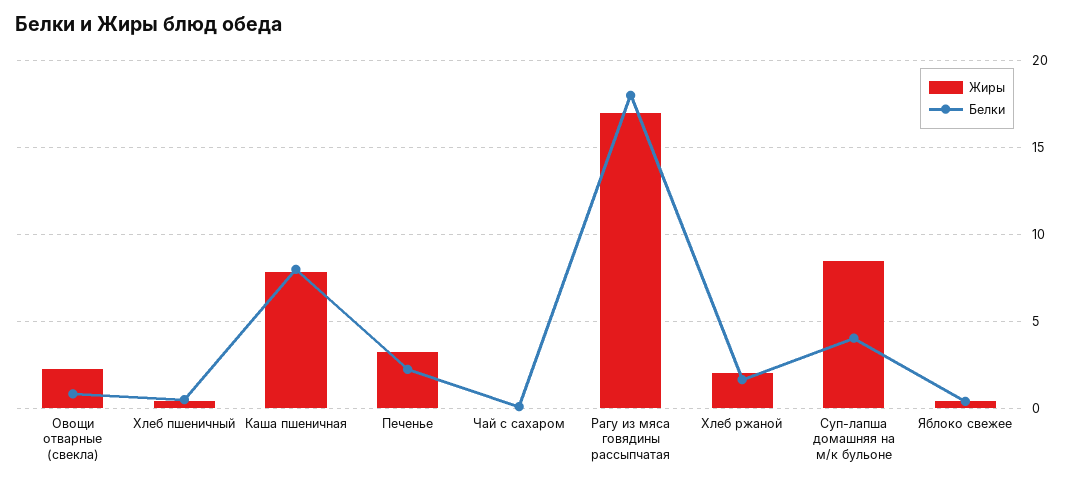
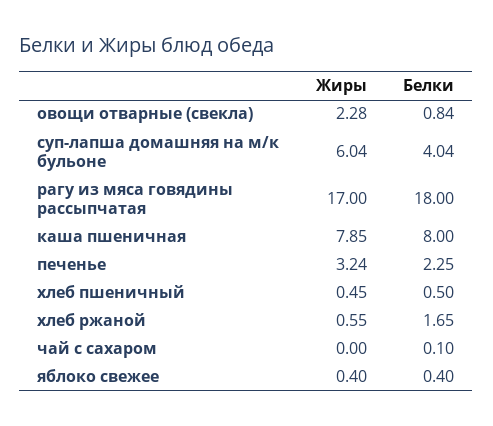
  {
    "Жиры": {
      "Овощи отварные (свекла)": 2.28,
      "Хлеб пшеничный": 0.45,
      "Каша пшеничная": 7.85,
      "Печенье": 3.24,
      "Чай с сахаром": 0,
      "Рагу из мяса говядины рассыпчатая": 17,
-     "Хлеб ржаной": 2,
+     "Хлеб ржаной": 0.55,
-     "Суп-лапша домашняя на м/к бульоне": 8.5,
+     "Суп-лапша домашняя на м/к бульоне": 6.04,
      "Яблоко свежее": 0.4
    },
    "Белки": {
      "Овощи отварные (свекла)": 0.84,
      "Хлеб пшеничный": 0.5,
      "Каша пшеничная": 8,
      "Печенье": 2.25,
      "Чай с сахаром": 0.1,
      "Рагу из мяса говядины рассыпчатая": 18,
      "Хлеб ржаной": 1.65,
      "Суп-лапша домашняя на м/к бульоне": 4.04,
      "Яблоко свежее": 0.4
    }
  }

